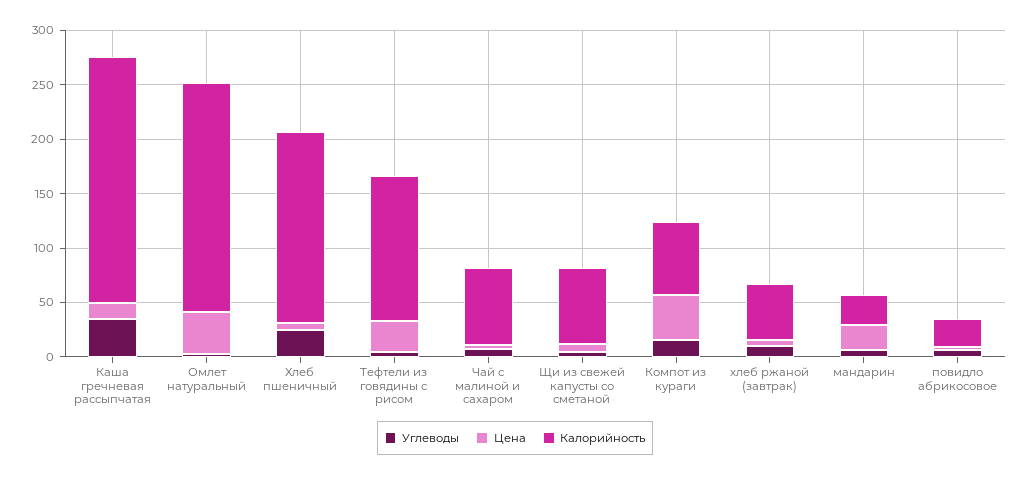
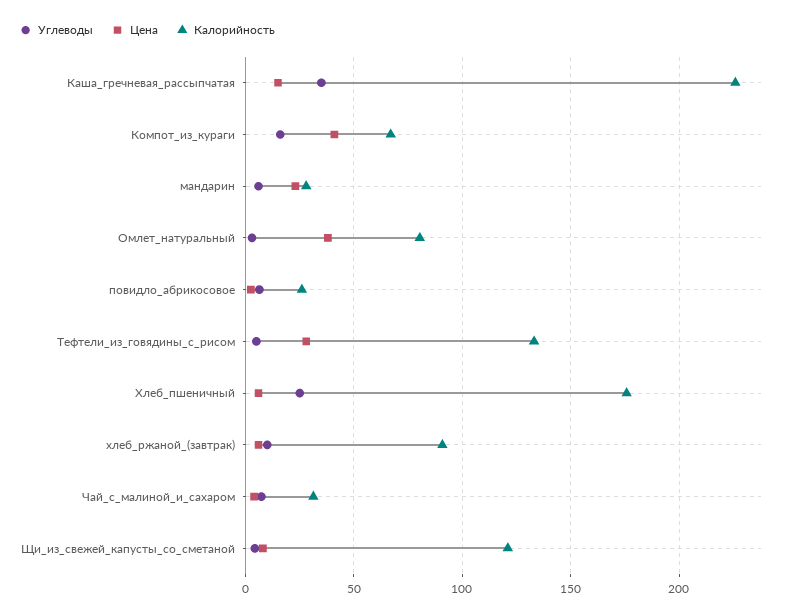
  {
    "Углеводы": {
      "Каша гречневая рассыпчатая": 35,
      "Омлет натуральный": 5,
      "Хлеб пшеничный": 25,
      "Тефтели из говядины с рисом": 5,
      "Чай с малиной и сахаром": 5,
      "Щи из свежей капусты со сметаной": 5,
      "Компот из кураги": 15,
      "хлеб ржаной (завтрак)": 10,
      "мандарин": 5,
      "повидло абрикосовое": 5
    },
    "Цена": {
      "Каша гречневая рассыпчатая": 15,
      "Омлет натуральный": 40,
      "Хлеб пшеничный": 5,
      "Тефтели из говядины с рисом": 30,
      "Чай с малиной и сахаром": 5,
      "Щи из свежей капусты со сметаной": 10,
      "Компот из кураги": 40,
      "хлеб ржаной (завтрак)": 5,
      "мандарин": 25,
      "повидло абрикосовое": 5
    },
    "Калорийность": {
      "Каша гречневая рассыпчатая": 225,
-     "Омлет натуральный": 210,
+     "Омлет натуральный": 80,
      "Хлеб пшеничный": 175,
      "Тефтели из говядины с рисом": 135,
-     "Чай с малиной и сахаром": 70,
+     "Чай с малиной и сахаром": 30,
-     "Щи из свежей капусты со сметаной": 70,
+     "Щи из свежей капусты со сметаной": 120,
      "Компот из кураги": 65,
-     "хлеб ржаной (завтрак)": 50,
+     "хлеб ржаной (завтрак)": 90,
      "мандарин": 30,
      "повидло абрикосовое": 25
    }
  }

